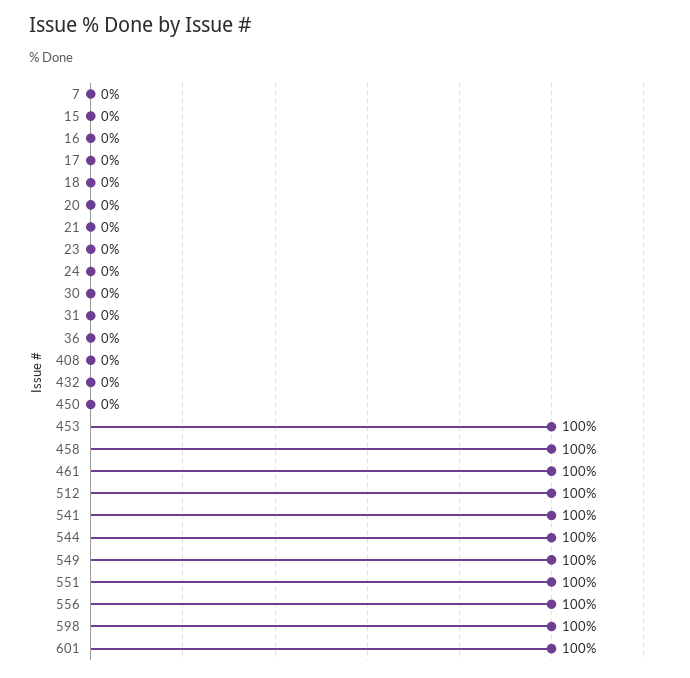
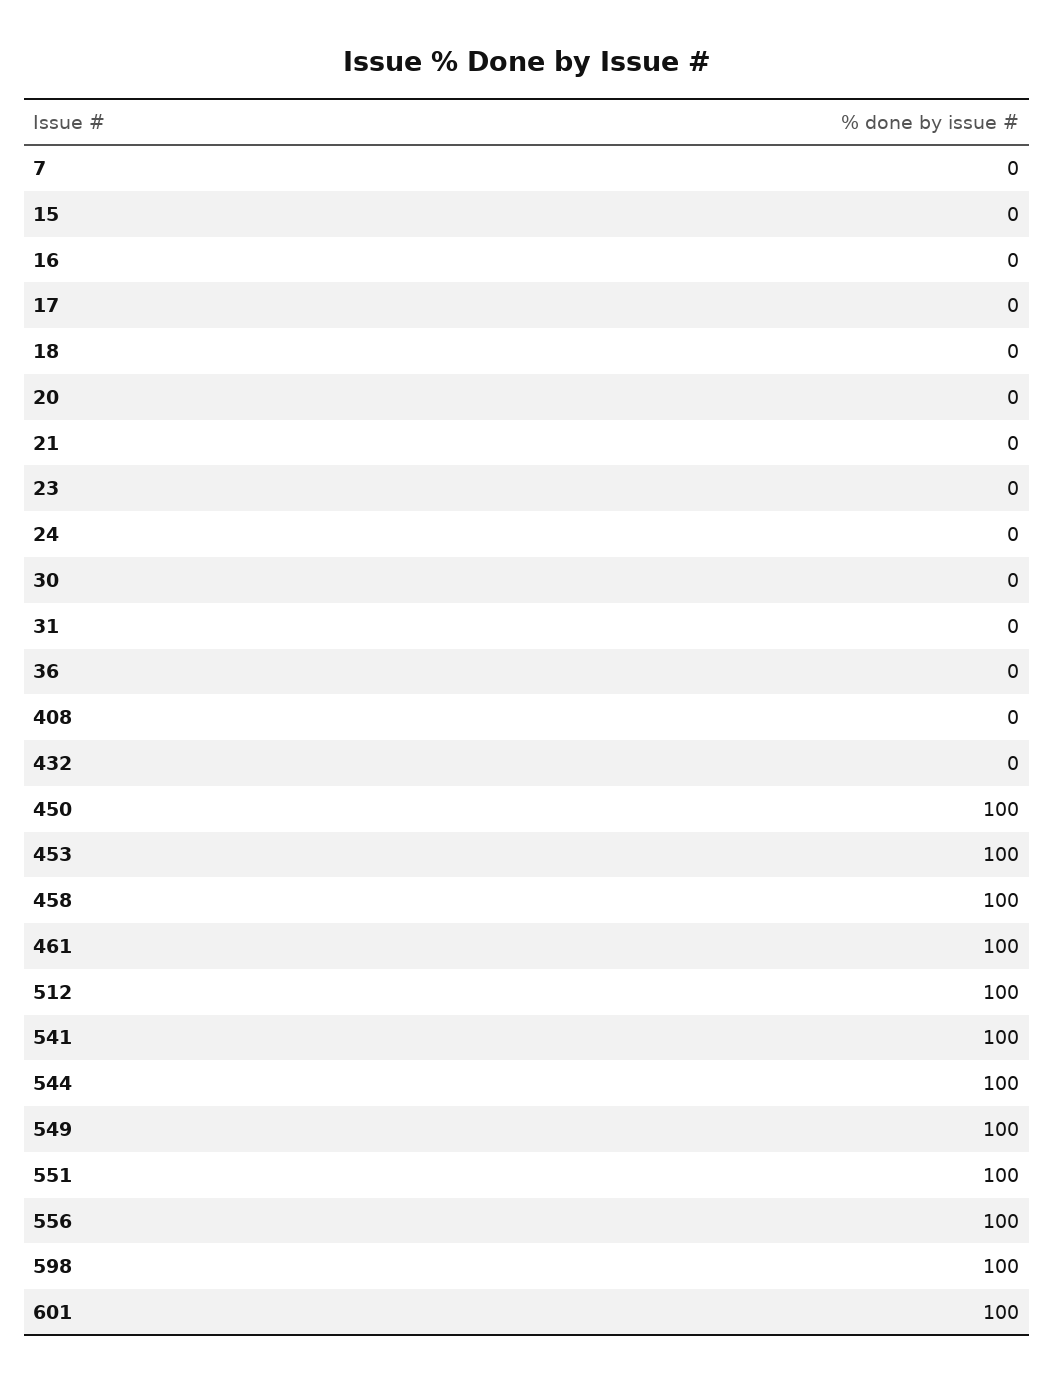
  {
    "7": 0,
    "15": 0,
    "16": 0,
    "17": 0,
    "18": 0,
    "20": 0,
    "21": 0,
    "23": 0,
    "24": 0,
    "30": 0,
    "31": 0,
    "36": 0,
    "408": 0,
    "432": 0,
-   "450": 0,
+   "450": 100,
    "453": 100,
    "458": 100,
    "461": 100,
    "512": 100,
    "541": 100,
    "544": 100,
    "549": 100,
    "551": 100,
    "556": 100,
    "598": 100,
    "601": 100
  }

